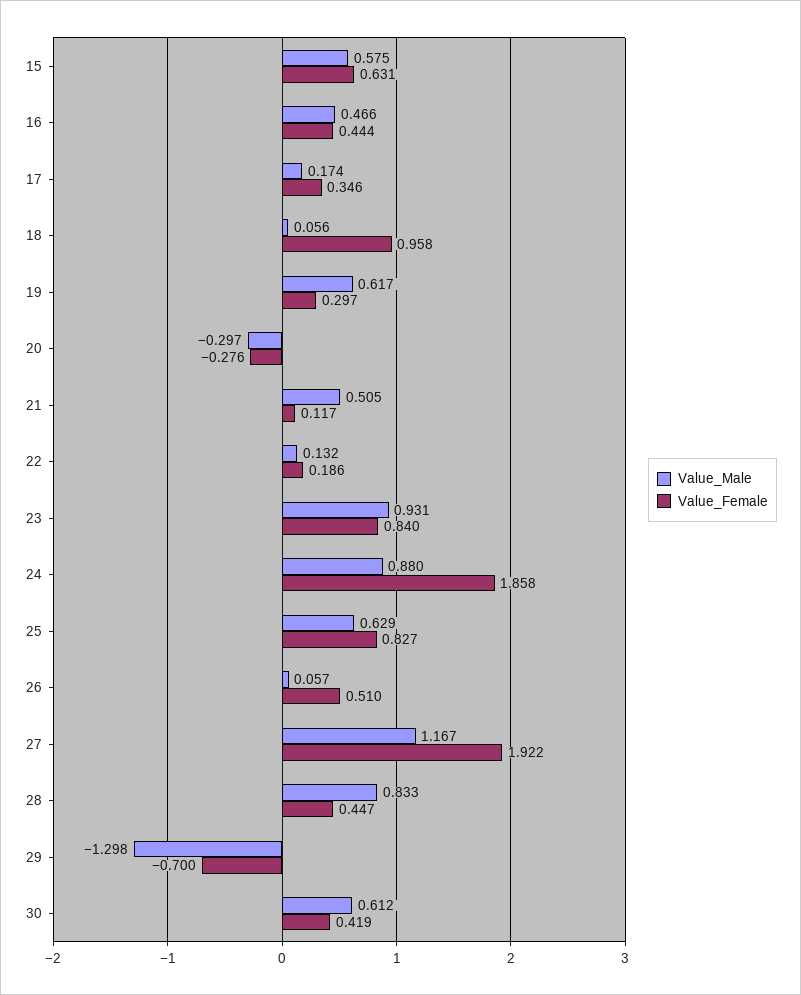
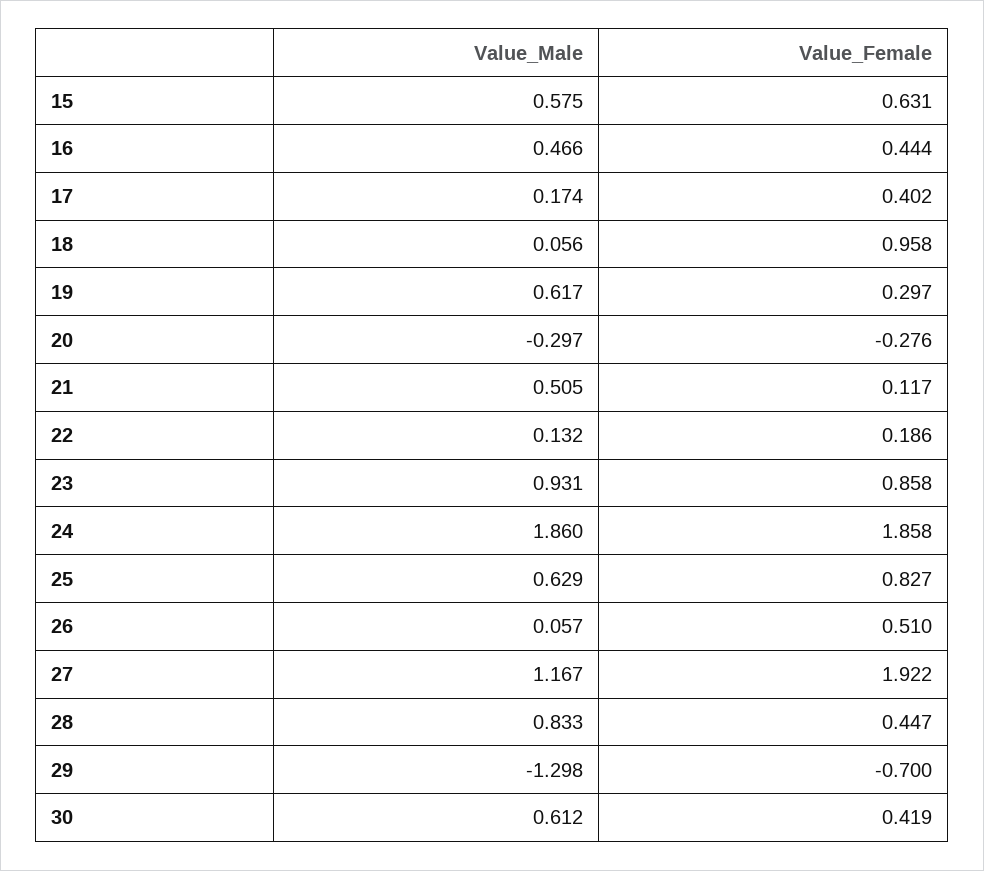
  {
    "Value_Male": {
      "15": 0.575,
      "16": 0.466,
      "17": 0.174,
      "18": 0.056,
      "19": 0.617,
      "20": -0.297,
      "21": 0.505,
      "22": 0.132,
      "23": 0.931,
-     "24": 0.88,
+     "24": 1.86,
      "25": 0.629,
      "26": 0.057,
      "27": 1.167,
      "28": 0.833,
      "29": -1.298,
      "30": 0.612
    },
    "Value_Female": {
      "15": 0.631,
      "16": 0.444,
-     "17": 0.346,
+     "17": 0.402,
      "18": 0.958,
      "19": 0.297,
      "20": -0.276,
      "21": 0.117,
      "22": 0.186,
-     "23": 0.84,
+     "23": 0.858,
      "24": 1.858,
      "25": 0.827,
      "26": 0.51,
      "27": 1.922,
      "28": 0.447,
      "29": -0.7,
      "30": 0.419
    }
  }

